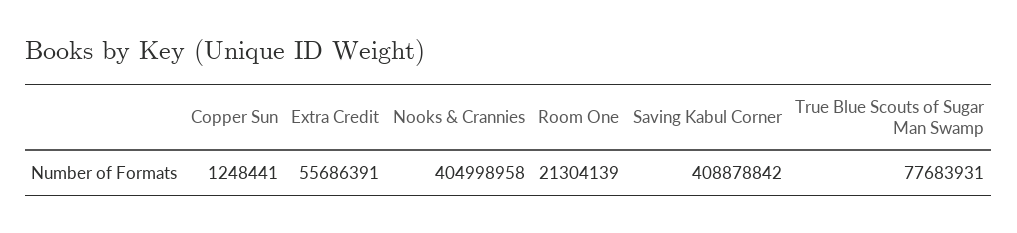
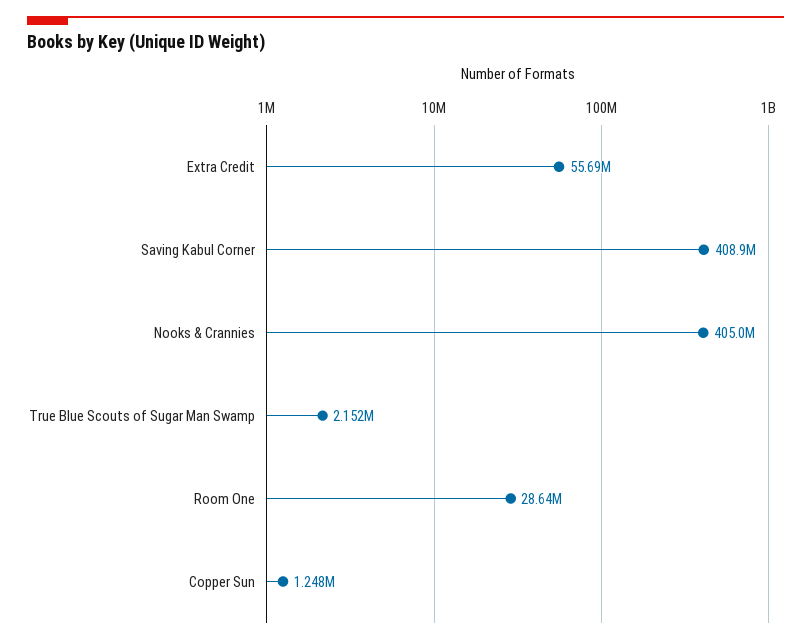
  {
    "Copper Sun": 1248441,
    "Extra Credit": 55686391,
    "Nooks & Crannies": 404998958,
-   "Room One": 21304139,
+   "Room One": 28640000,
    "Saving Kabul Corner": 408878842,
-   "True Blue Scouts of Sugar Man Swamp": 77683931
+   "True Blue Scouts of Sugar Man Swamp": 2152000
  }

